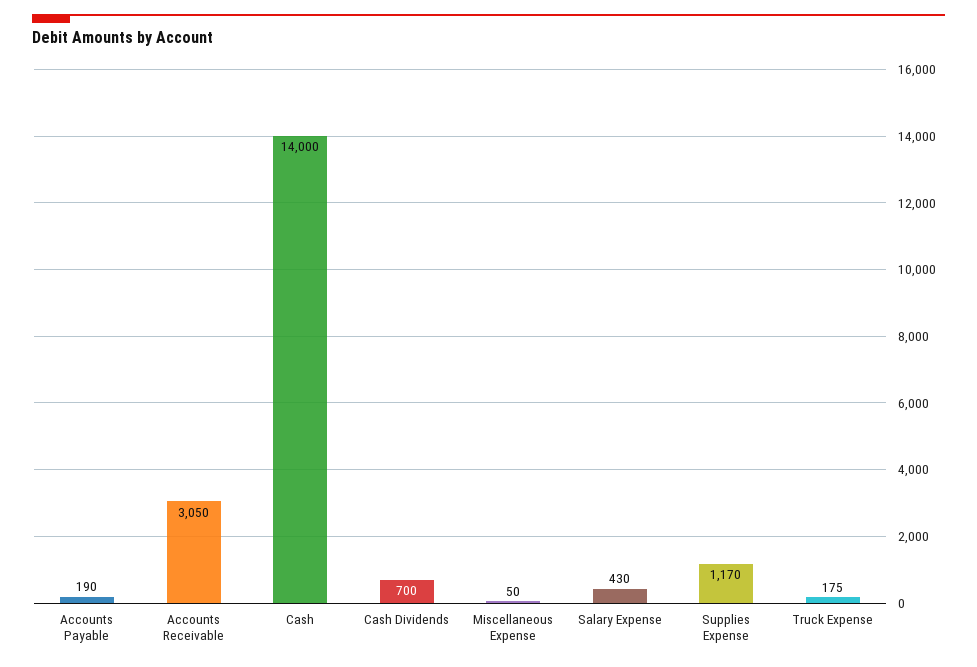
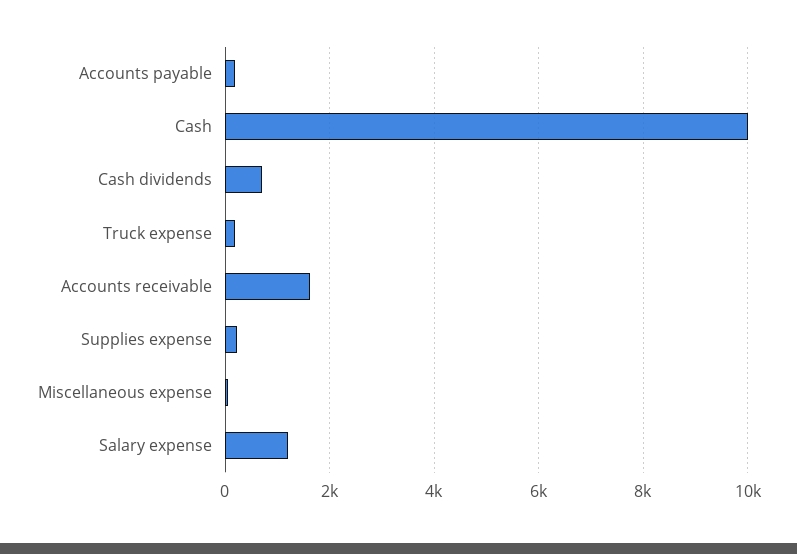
  {
    "Accounts Payable": 190,
-   "Accounts Receivable": 3050,
+   "Accounts Receivable": 1600,
-   "Cash": 14000,
+   "Cash": 10000,
    "Cash Dividends": 700,
    "Miscellaneous Expense": 50,
-   "Salary Expense": 430,
+   "Salary Expense": 1200,
-   "Supplies Expense": 1170,
+   "Supplies Expense": 200,
    "Truck Expense": 175
  }

